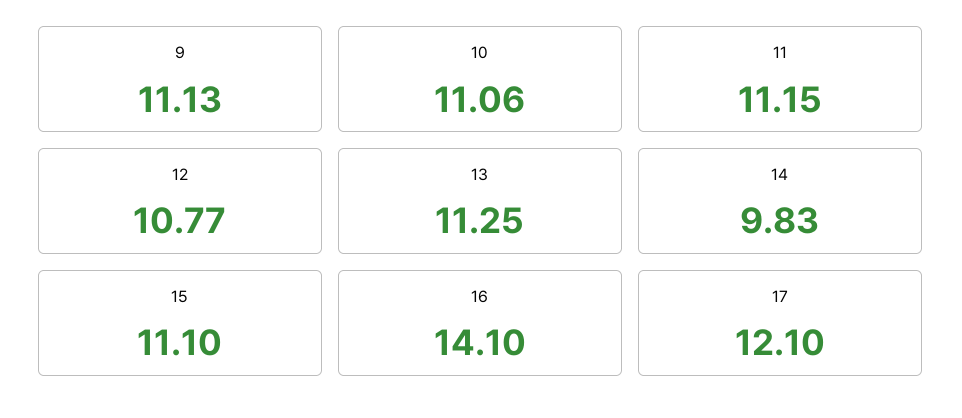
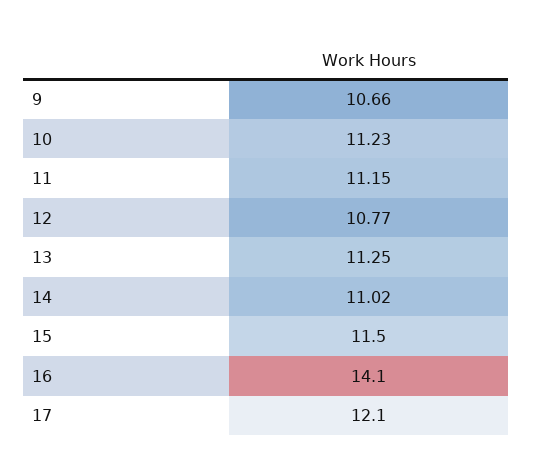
  {
-   "9": 11.13,
+   "9": 10.66,
-   "10": 11.06,
+   "10": 11.23,
    "11": 11.15,
    "12": 10.77,
    "13": 11.25,
-   "14": 9.83,
+   "14": 11.02,
-   "15": 11.1,
+   "15": 11.5,
    "16": 14.1,
    "17": 12.1
  }

